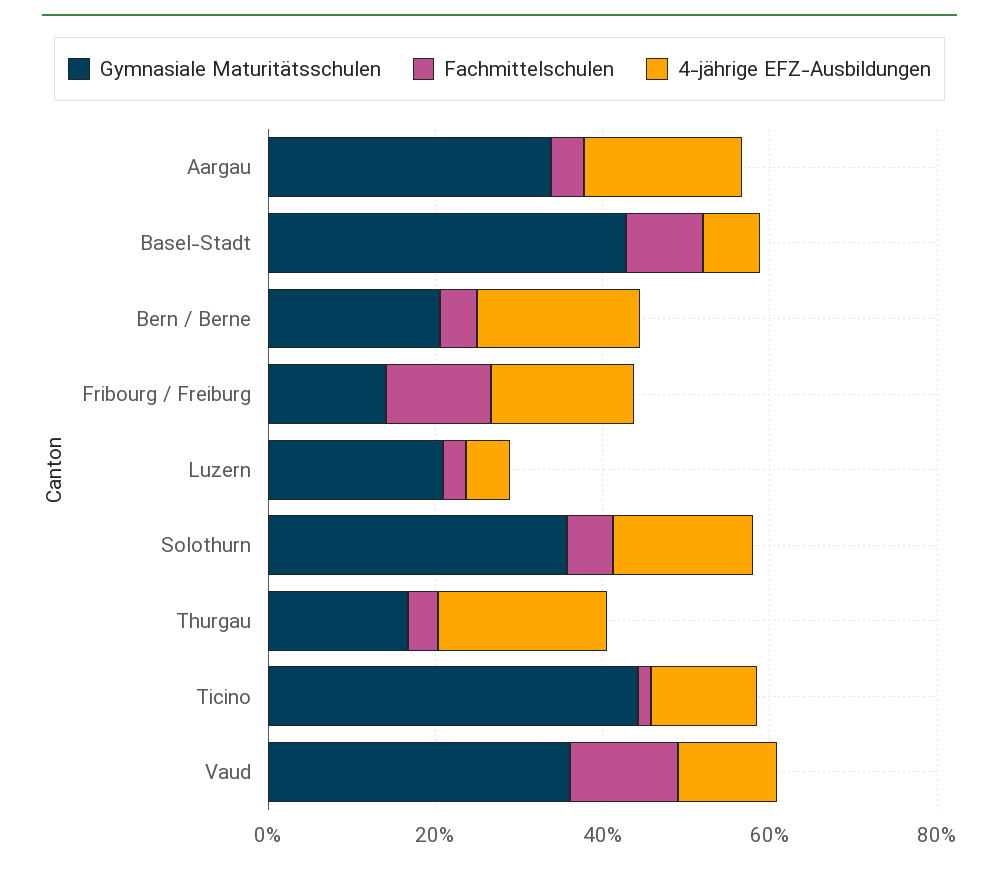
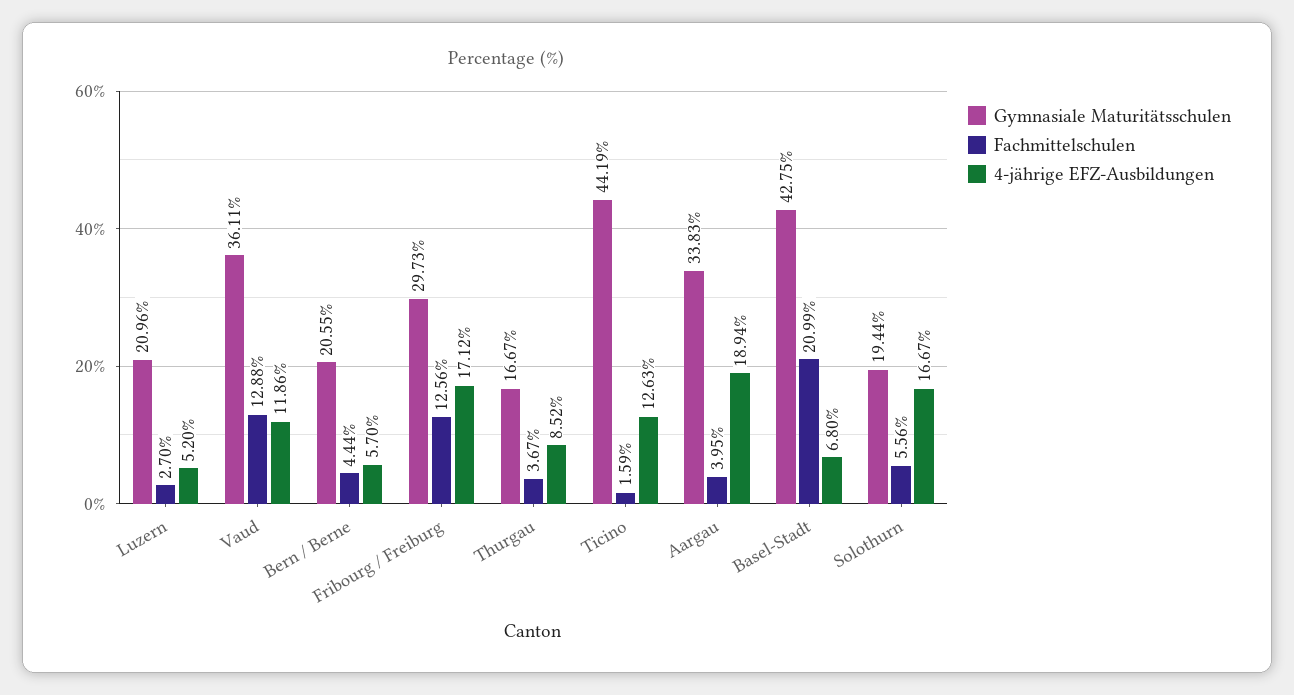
  {
    "Gymnasiale Maturitätsschulen": {
      "Aargau": 33.83,
      "Basel-Stadt": 42.75,
      "Bern / Berne": 20.55,
-     "Fribourg / Freiburg": 15,
+     "Fribourg / Freiburg": 29.73,
      "Luzern": 20.96,
-     "Solothurn": 35,
+     "Solothurn": 19.44,
      "Thurgau": 16.67,
      "Ticino": 44.19,
      "Vaud": 36.11
    },
    "Fachmittelschulen": {
      "Aargau": 3.95,
-     "Basel-Stadt": 10,
+     "Basel-Stadt": 20.99,
      "Bern / Berne": 4.44,
      "Fribourg / Freiburg": 12.56,
      "Luzern": 2.7,
      "Solothurn": 5.56,
      "Thurgau": 3.67,
      "Ticino": 1.59,
      "Vaud": 12.88
    },
    "4-jährige EFZ-Ausbildungen": {
      "Aargau": 18.94,
      "Basel-Stadt": 6.8,
-     "Bern / Berne": 20,
+     "Bern / Berne": 5.7,
      "Fribourg / Freiburg": 17.12,
      "Luzern": 5.2,
      "Solothurn": 16.67,
-     "Thurgau": 20,
+     "Thurgau": 8.52,
      "Ticino": 12.63,
      "Vaud": 11.86
    }
  }

